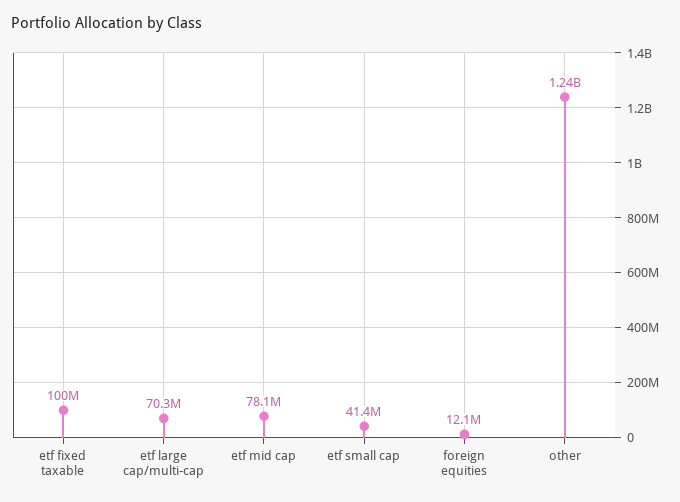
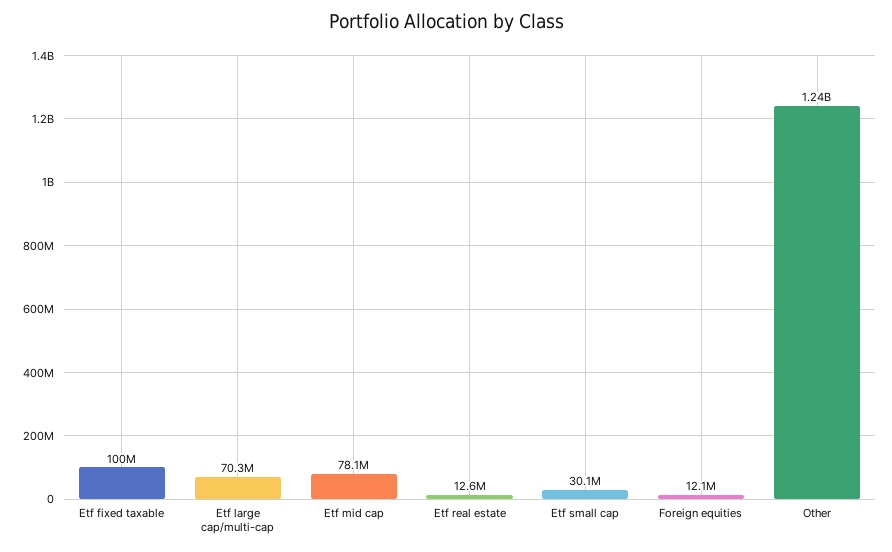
  {
    "etf fixed taxable": 100000000,
    "etf large cap/multi-cap": 70300000,
    "etf mid cap": 78100000,
-   "etf small cap": 41400000,
+   "etf small cap": 30100000,
    "foreign equities": 12100000,
-   "other": 1240000000
+   "other": 1240000000,
+   "Etf real estate": 12600000
  }

